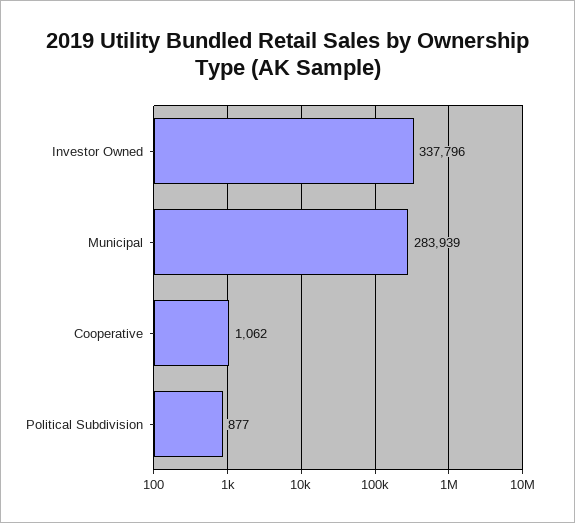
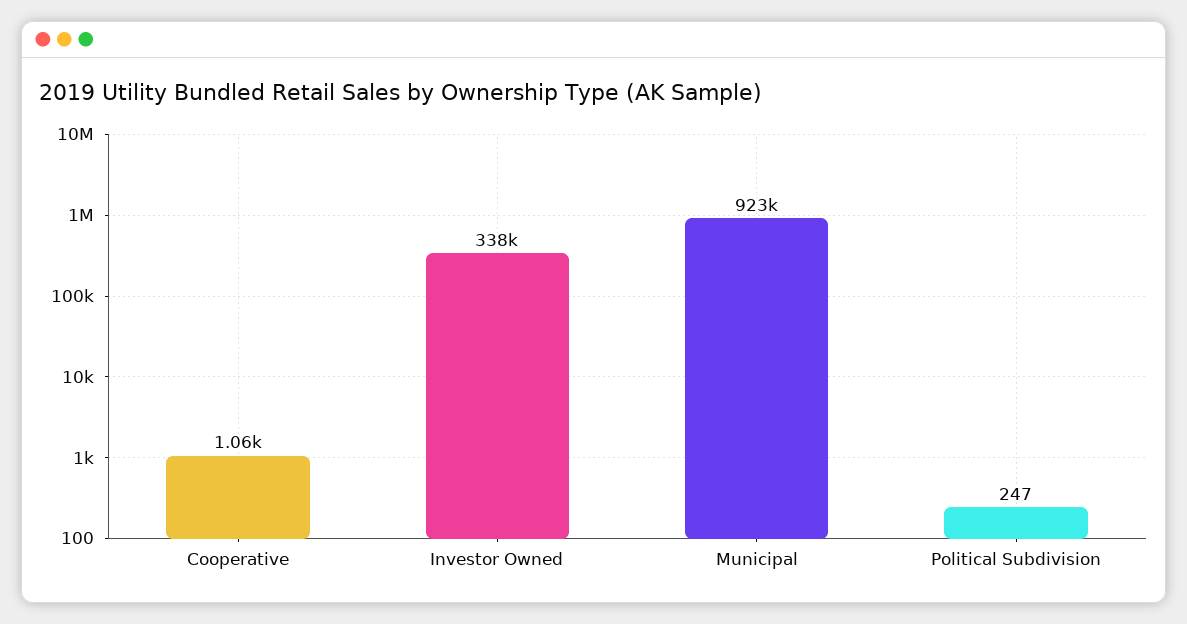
  {
    "Investor Owned": 337796,
-   "Municipal": 283939,
+   "Municipal": 923000,
    "Cooperative": 1062,
-   "Political Subdivision": 877
+   "Political Subdivision": 247
  }

